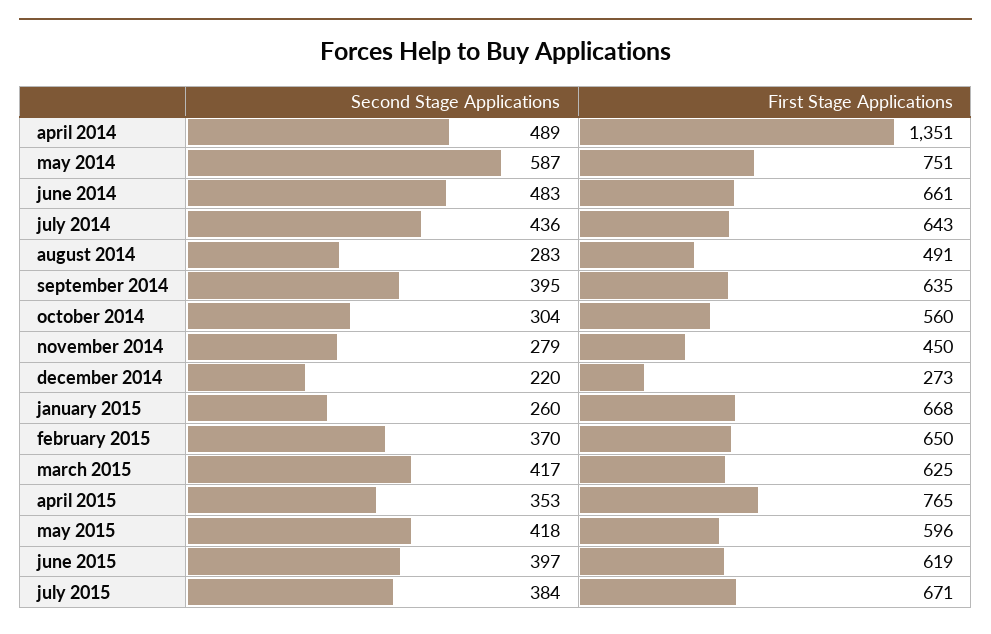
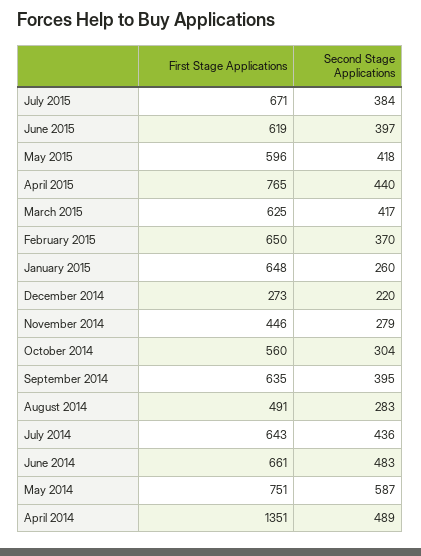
  {
    "Second Stage Applications": {
      "april 2014": 489,
      "may 2014": 587,
      "june 2014": 483,
      "july 2014": 436,
      "august 2014": 283,
      "september 2014": 395,
      "october 2014": 304,
      "november 2014": 279,
      "december 2014": 220,
      "january 2015": 260,
      "february 2015": 370,
      "march 2015": 417,
-     "april 2015": 353,
+     "april 2015": 440,
      "may 2015": 418,
      "june 2015": 397,
      "july 2015": 384
    },
    "First Stage Applications": {
      "april 2014": 1351,
      "may 2014": 751,
      "june 2014": 661,
      "july 2014": 643,
      "august 2014": 491,
      "september 2014": 635,
      "october 2014": 560,
-     "november 2014": 450,
+     "november 2014": 446,
      "december 2014": 273,
-     "january 2015": 668,
+     "january 2015": 648,
      "february 2015": 650,
      "march 2015": 625,
      "april 2015": 765,
      "may 2015": 596,
      "june 2015": 619,
      "july 2015": 671
    }
  }

